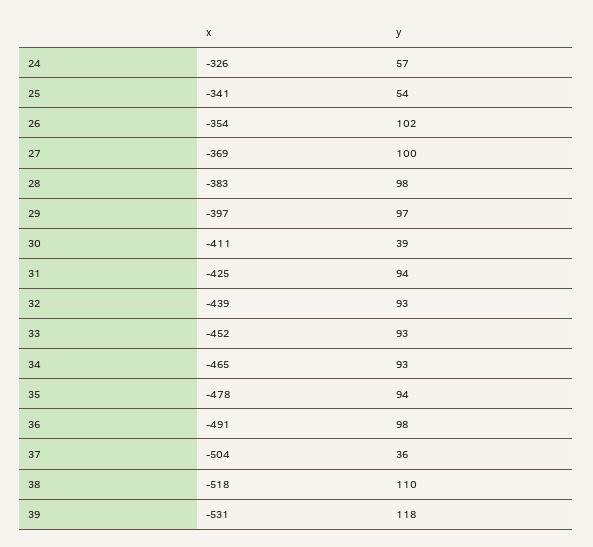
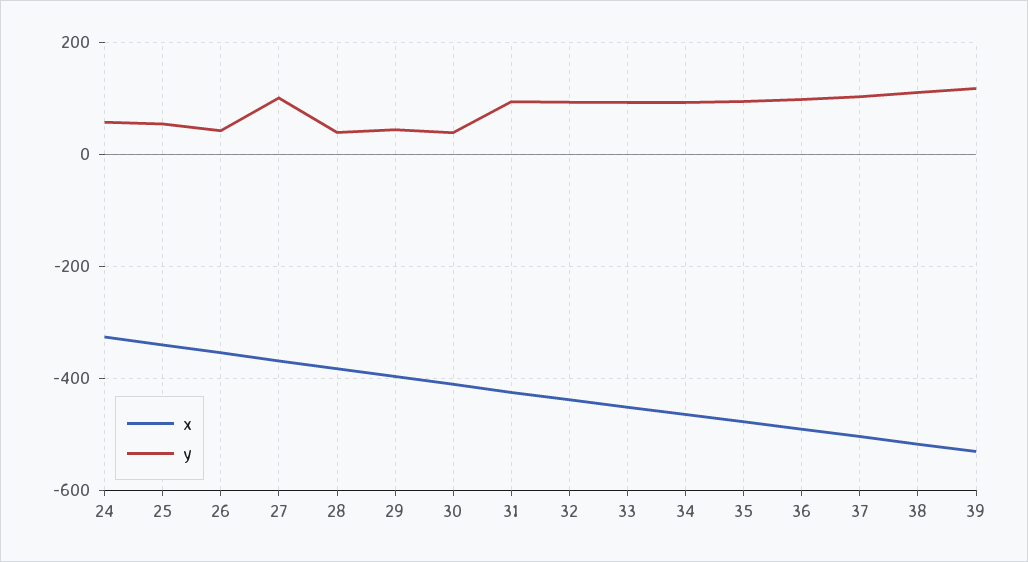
  {
    "x": {
      "24": -326,
      "25": -341,
      "26": -354,
      "27": -369,
      "28": -383,
      "29": -397,
      "30": -411,
      "31": -425,
      "32": -439,
      "33": -452,
      "34": -465,
      "35": -478,
      "36": -491,
      "37": -504,
      "38": -518,
      "39": -531
    },
    "y": {
      "24": 57,
      "25": 54,
-     "26": 102,
+     "26": 40,
      "27": 100,
-     "28": 98,
+     "28": 40,
-     "29": 97,
+     "29": 40,
      "30": 39,
      "31": 94,
      "32": 93,
      "33": 93,
      "34": 93,
      "35": 94,
      "36": 98,
-     "37": 36,
+     "37": 100,
      "38": 110,
      "39": 118
    }
  }

